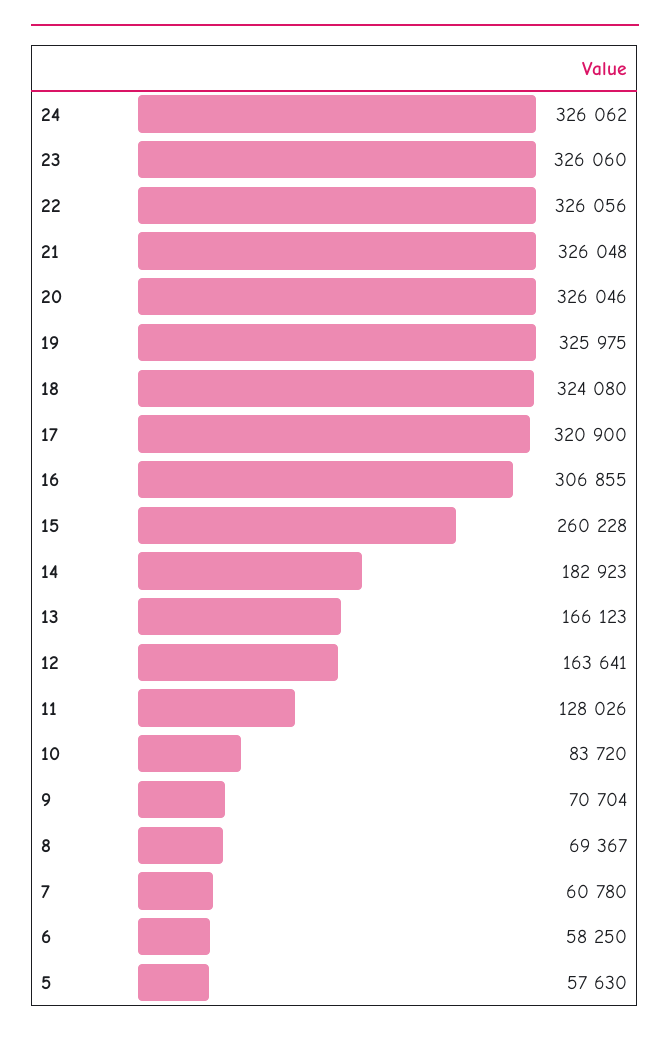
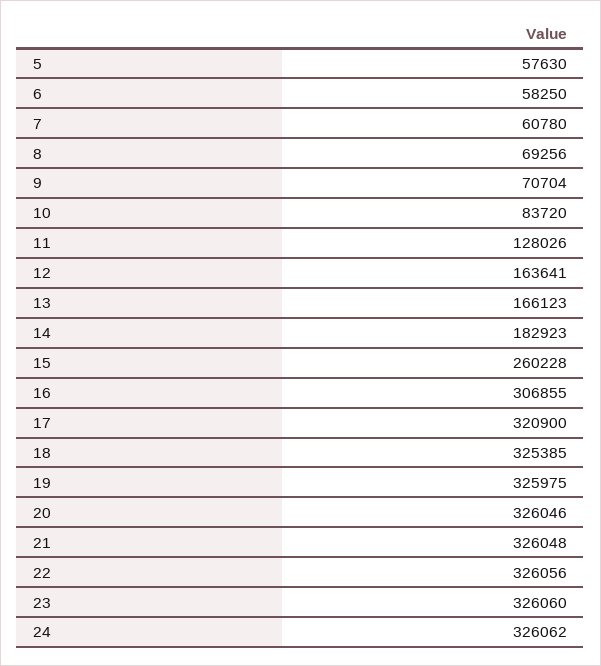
  {
    "24": 326062,
    "23": 326060,
    "22": 326056,
    "21": 326048,
    "20": 326046,
    "19": 325975,
-   "18": 324080,
+   "18": 325385,
    "17": 320900,
    "16": 306855,
    "15": 260228,
    "14": 182923,
    "13": 166123,
    "12": 163641,
    "11": 128026,
    "10": 83720,
    "9": 70704,
-   "8": 69367,
+   "8": 69256,
    "7": 60780,
    "6": 58250,
    "5": 57630
  }

